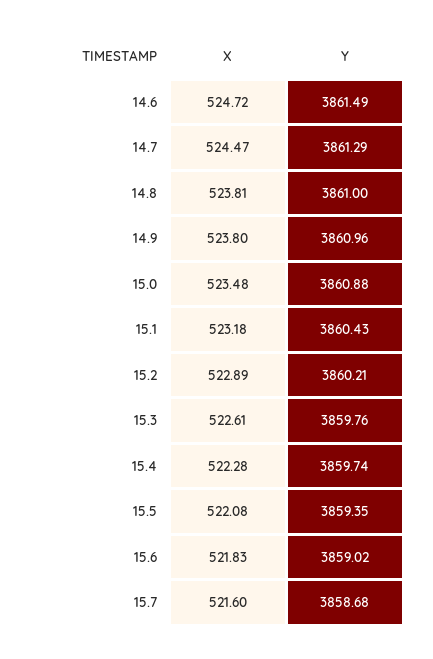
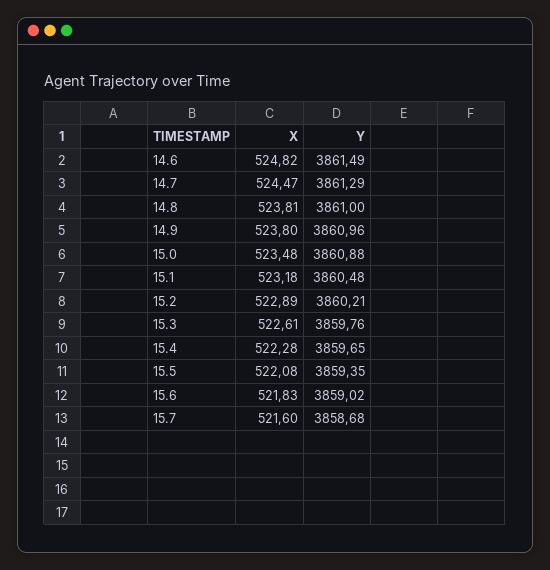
  {
    "X": {
-     "14.6": 524.72,
+     "14.6": 524.82,
      "14.7": 524.47,
      "14.8": 523.81,
      "14.9": 523.8,
      "15.0": 523.48,
      "15.1": 523.18,
      "15.2": 522.89,
      "15.3": 522.61,
      "15.4": 522.28,
      "15.5": 522.08,
      "15.6": 521.83,
      "15.7": 521.6
    },
    "Y": {
      "14.6": 3861.49,
      "14.7": 3861.29,
      "14.8": 3861,
      "14.9": 3860.96,
      "15.0": 3860.88,
-     "15.1": 3860.43,
+     "15.1": 3860.48,
      "15.2": 3860.21,
      "15.3": 3859.76,
-     "15.4": 3859.74,
+     "15.4": 3859.65,
      "15.5": 3859.35,
      "15.6": 3859.02,
      "15.7": 3858.68
    }
  }

